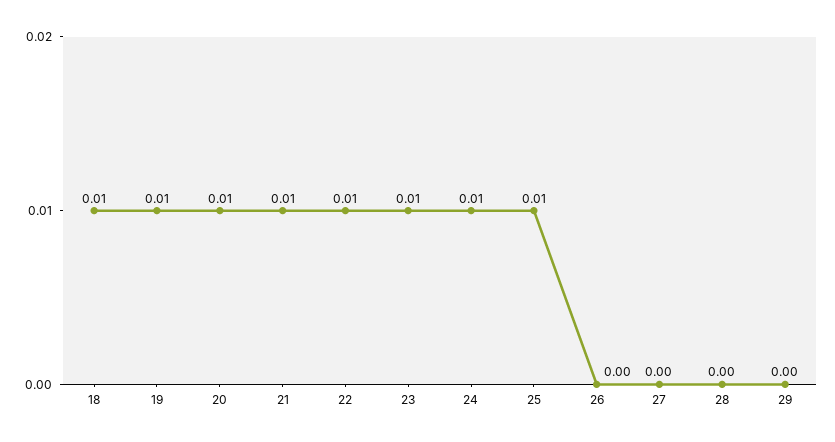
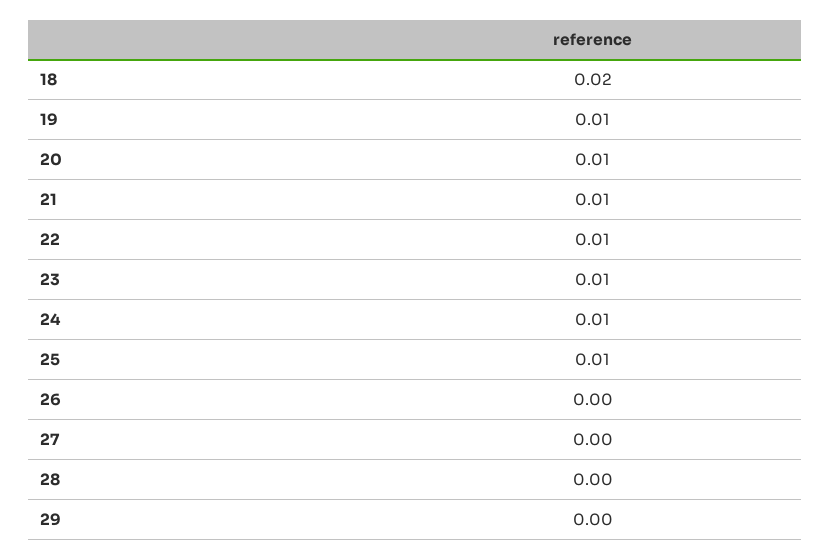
  {
-   "18": 0.01,
+   "18": 0.02,
    "19": 0.01,
    "20": 0.01,
    "21": 0.01,
    "22": 0.01,
    "23": 0.01,
    "24": 0.01,
    "25": 0.01,
    "26": 0,
    "27": 0,
    "28": 0,
    "29": 0
  }

